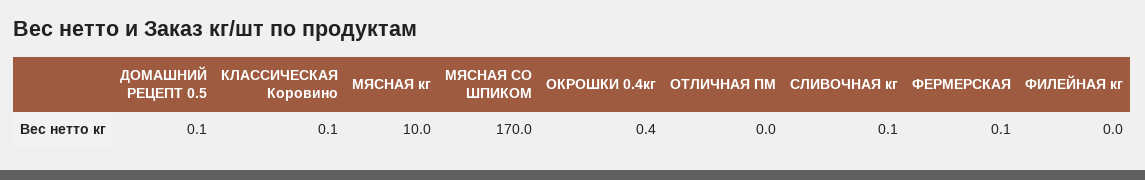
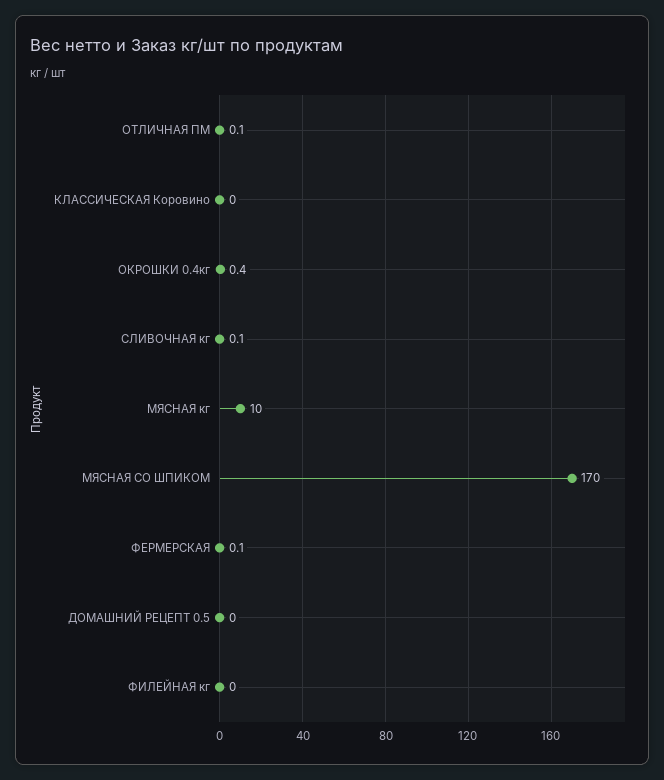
  {
-   "ДОМАШНИЙ РЕЦЕПТ 0.5": 0.1,
+   "ДОМАШНИЙ РЕЦЕПТ 0.5": 0,
-   "КЛАССИЧЕСКАЯ Коровино": 0.1,
+   "КЛАССИЧЕСКАЯ Коровино": 0,
    "МЯСНАЯ кг": 10,
    "МЯСНАЯ СО ШПИКОМ": 170,
    "ОКРОШКИ 0.4кг": 0.4,
-   "ОТЛИЧНАЯ ПМ": 0,
+   "ОТЛИЧНАЯ ПМ": 0.1,
    "СЛИВОЧНАЯ кг": 0.1,
    "ФЕРМЕРСКАЯ": 0.1,
    "ФИЛЕЙНАЯ кг": 0
  }

